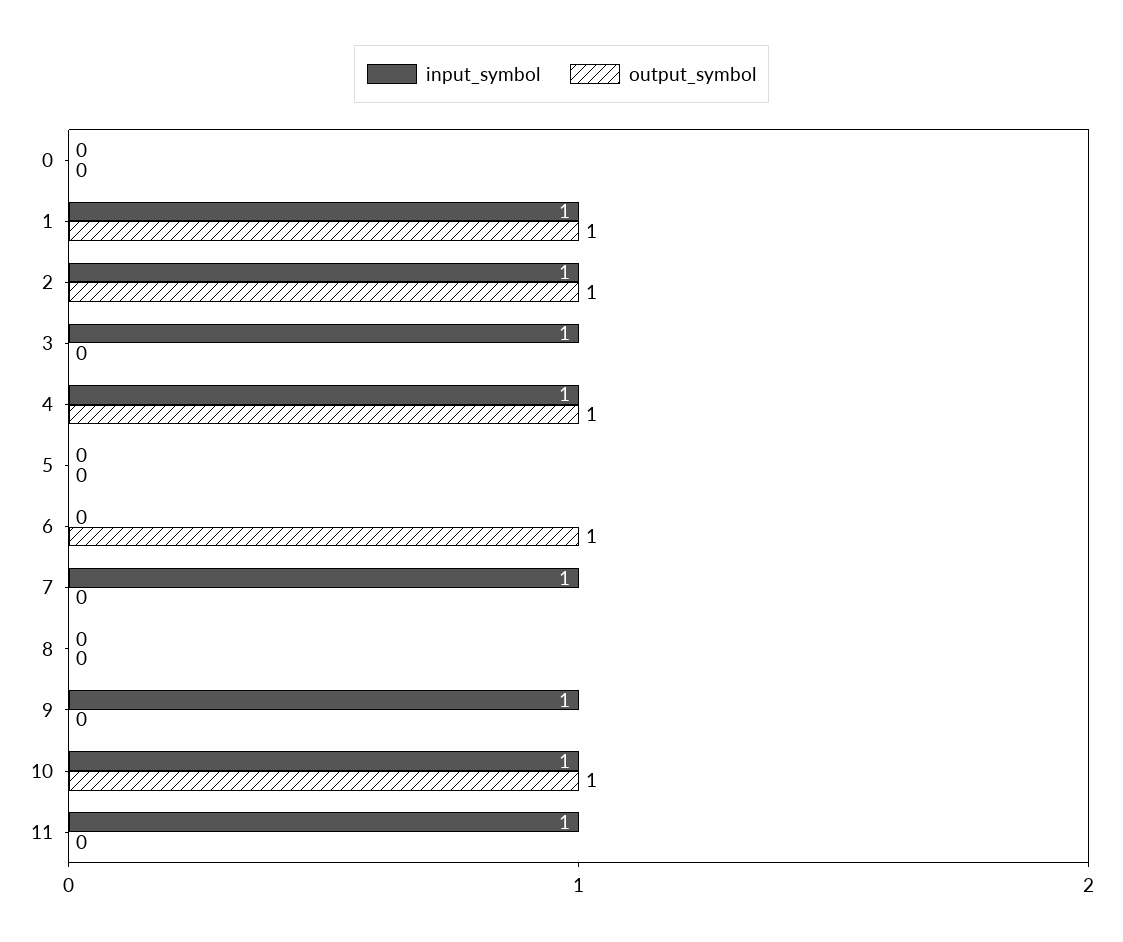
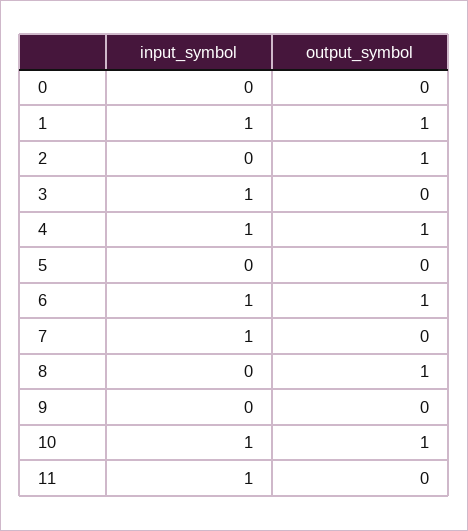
  {
    "input_symbol": {
      "0": 0,
      "1": 1,
-     "2": 1,
+     "2": 0,
      "3": 1,
      "4": 1,
      "5": 0,
-     "6": 0,
+     "6": 1,
      "7": 1,
      "8": 0,
-     "9": 1,
+     "9": 0,
      "10": 1,
      "11": 1
    },
    "output_symbol": {
      "0": 0,
      "1": 1,
      "2": 1,
      "3": 0,
      "4": 1,
      "5": 0,
      "6": 1,
      "7": 0,
-     "8": 0,
+     "8": 1,
      "9": 0,
      "10": 1,
      "11": 0
    }
  }

